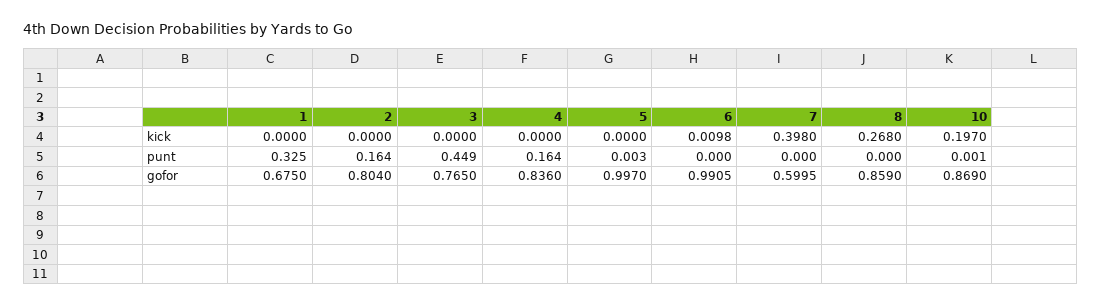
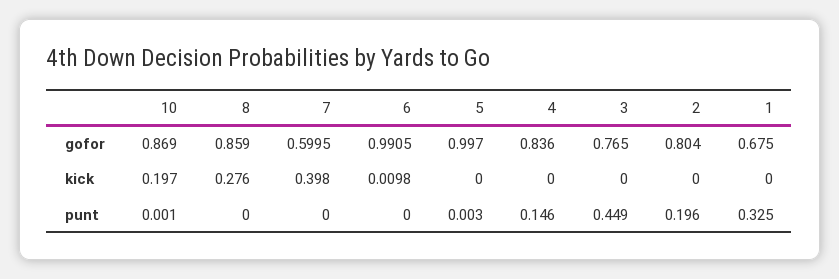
  {
    "1": {
      "kick": 0,
      "punt": 0.325,
      "gofor": 0.675
    },
    "2": {
      "kick": 0,
-     "punt": 0.164,
+     "punt": 0.196,
      "gofor": 0.804
    },
    "3": {
      "kick": 0,
      "punt": 0.449,
      "gofor": 0.765
    },
    "4": {
      "kick": 0,
-     "punt": 0.164,
+     "punt": 0.146,
      "gofor": 0.836
    },
    "5": {
      "kick": 0,
      "punt": 0.003,
      "gofor": 0.997
    },
    "6": {
      "kick": 0.0098,
      "punt": 0,
      "gofor": 0.9905
    },
    "7": {
      "kick": 0.398,
      "punt": 0,
      "gofor": 0.5995
    },
    "8": {
-     "kick": 0.268,
+     "kick": 0.276,
      "punt": 0,
      "gofor": 0.859
    },
    "10": {
      "kick": 0.197,
      "punt": 0.001,
      "gofor": 0.869
    }
  }

